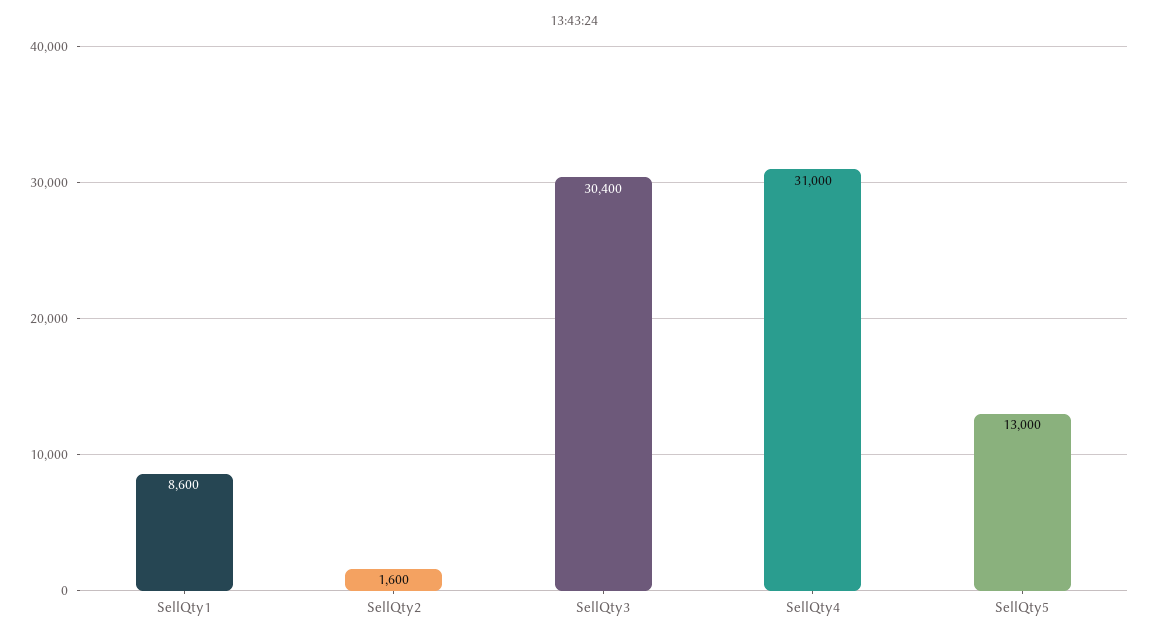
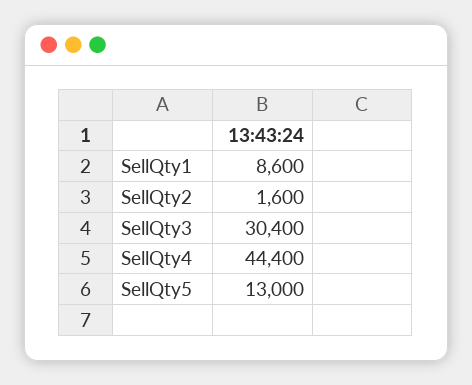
  {
    "SellQty1": 8600,
    "SellQty2": 1600,
    "SellQty3": 30400,
-   "SellQty4": 31000,
+   "SellQty4": 44400,
    "SellQty5": 13000
  }

